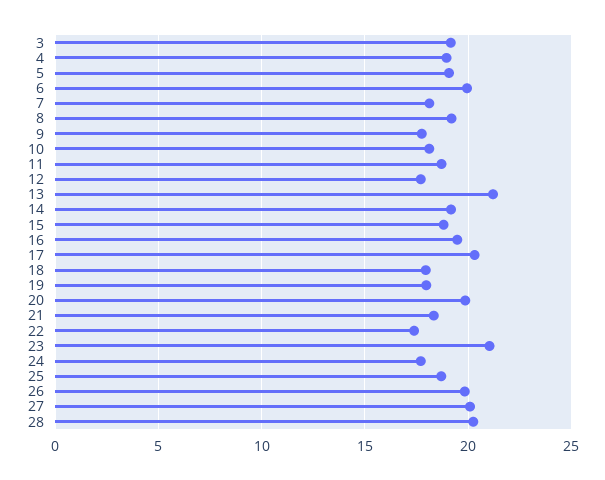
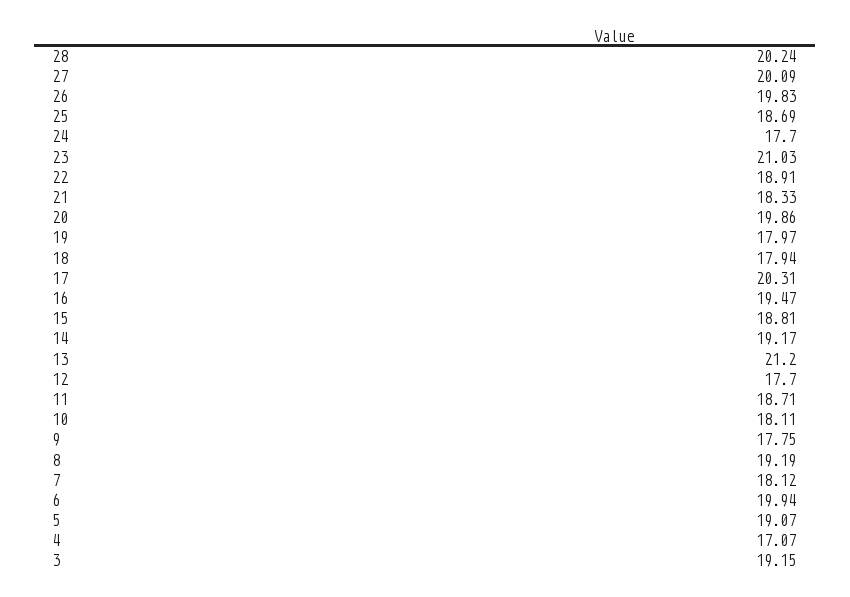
  {
    "3": 19.15,
-   "4": 19,
+   "4": 17.07,
    "5": 19.07,
    "6": 19.94,
    "7": 18.12,
    "8": 19.19,
    "9": 17.75,
    "10": 18.11,
    "11": 18.71,
    "12": 17.7,
    "13": 21.2,
    "14": 19.17,
    "15": 18.81,
    "16": 19.47,
    "17": 20.31,
    "18": 17.94,
    "19": 17.97,
    "20": 19.86,
    "21": 18.33,
-   "22": 17.5,
+   "22": 18.91,
    "23": 21.03,
    "24": 17.7,
    "25": 18.69,
    "26": 19.83,
    "27": 20.09,
    "28": 20.24
  }

